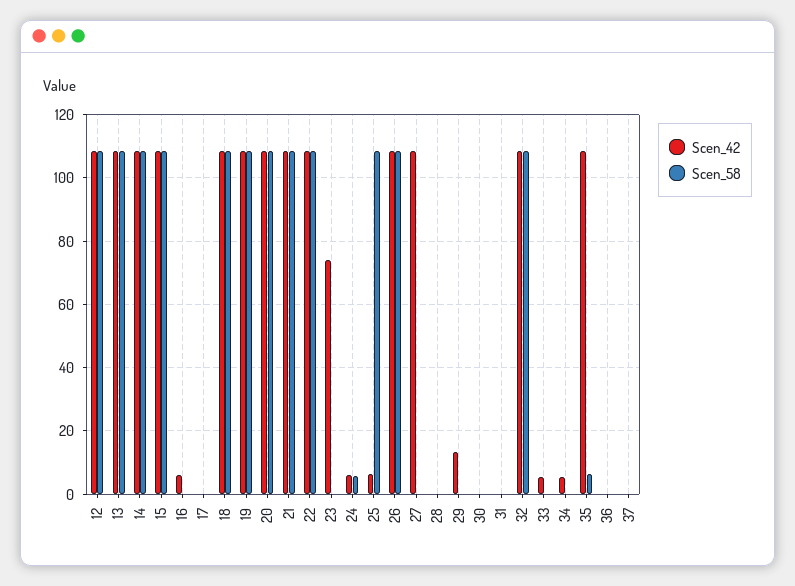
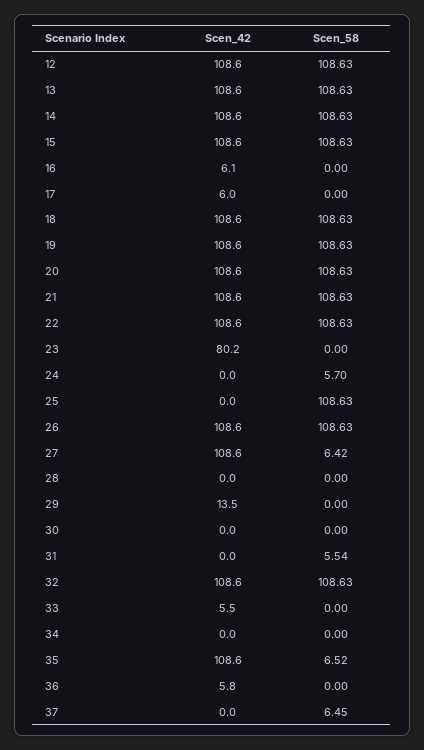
  {
    "Scen_42": {
      "12": 108.6,
      "13": 108.6,
      "14": 108.6,
      "15": 108.6,
      "16": 6.1,
-     "17": 0,
+     "17": 6,
      "18": 108.6,
      "19": 108.6,
      "20": 108.6,
      "21": 108.6,
      "22": 108.6,
-     "23": 74,
+     "23": 80.2,
-     "24": 6,
+     "24": 0,
-     "25": 6,
+     "25": 0,
      "26": 108.6,
      "27": 108.6,
      "28": 0,
      "29": 13.5,
      "30": 0,
      "31": 0,
      "32": 108.6,
      "33": 5.5,
-     "34": 6,
+     "34": 0,
      "35": 108.6,
-     "36": 0,
+     "36": 5.8,
      "37": 0
    },
    "Scen_58": {
      "12": 108.63,
      "13": 108.63,
      "14": 108.63,
      "15": 108.63,
      "16": 0,
      "17": 0,
      "18": 108.63,
      "19": 108.63,
      "20": 108.63,
      "21": 108.63,
      "22": 108.63,
      "23": 0,
      "24": 5.7,
      "25": 108.63,
      "26": 108.63,
-     "27": 0,
+     "27": 6.42,
      "28": 0,
      "29": 0,
      "30": 0,
-     "31": 0,
+     "31": 5.54,
      "32": 108.63,
      "33": 0,
      "34": 0,
      "35": 6.52,
      "36": 0,
-     "37": 0
+     "37": 6.45
    }
  }

